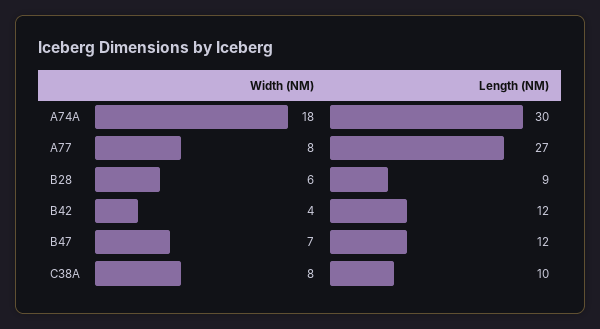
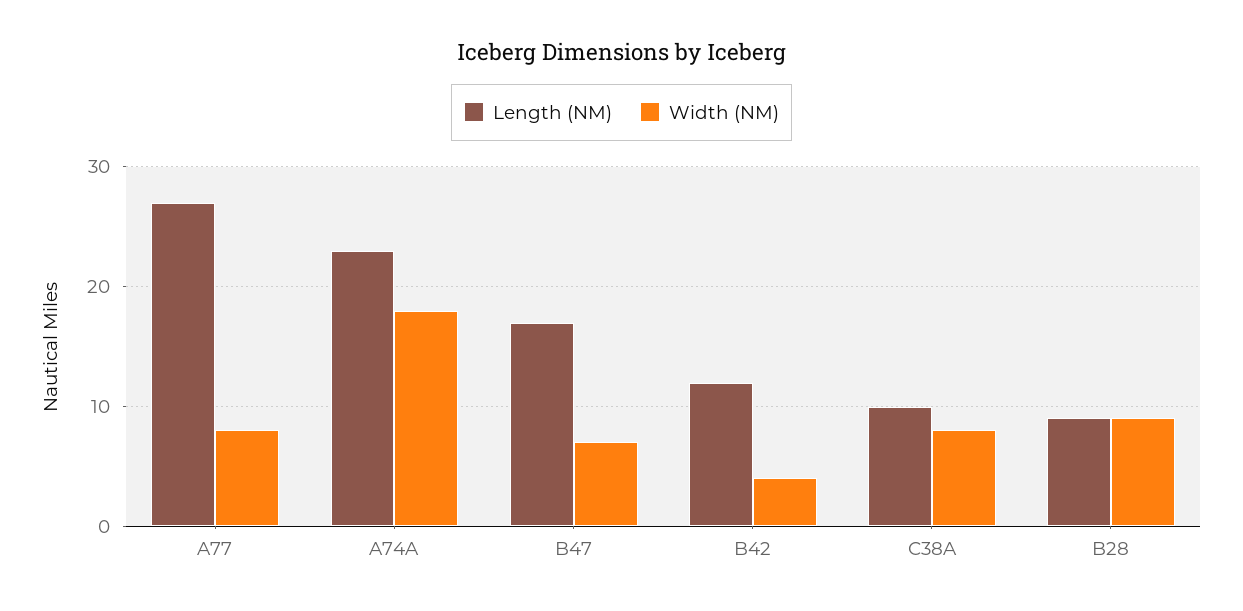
  {
    "Width (NM)": {
      "A74A": 18,
      "A77": 8,
-     "B28": 6,
+     "B28": 9,
      "B42": 4,
      "B47": 7,
      "C38A": 8
    },
    "Length (NM)": {
-     "A74A": 30,
+     "A74A": 23,
      "A77": 27,
      "B28": 9,
      "B42": 12,
-     "B47": 12,
+     "B47": 17,
      "C38A": 10
    }
  }

